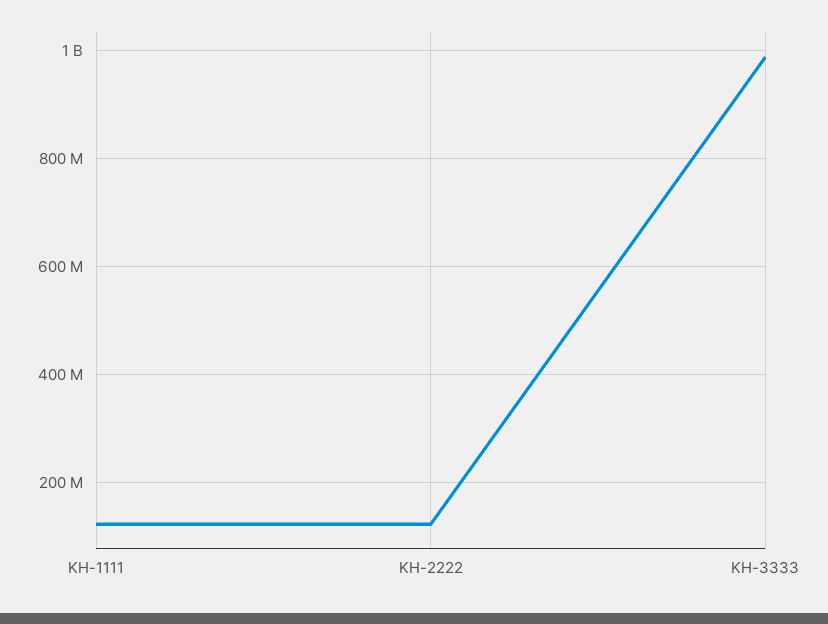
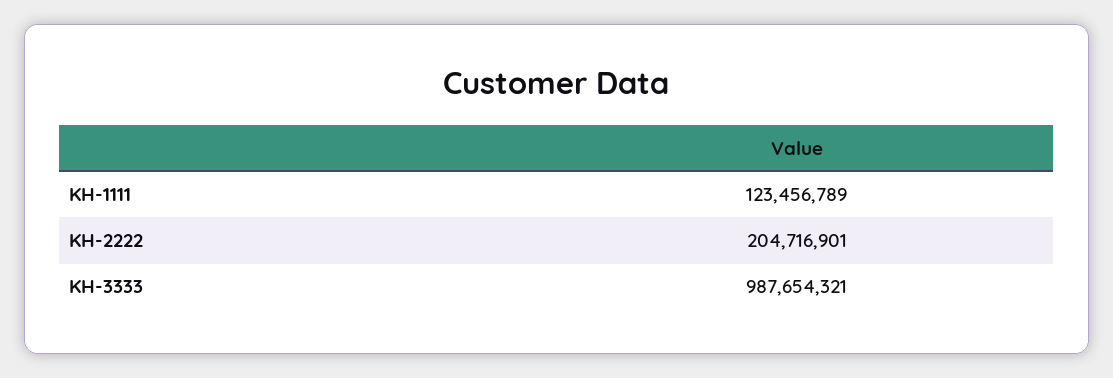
  {
    "KH-1111": 123456789,
-   "KH-2222": 120000000,
+   "KH-2222": 204716901,
    "KH-3333": 987654321
  }

